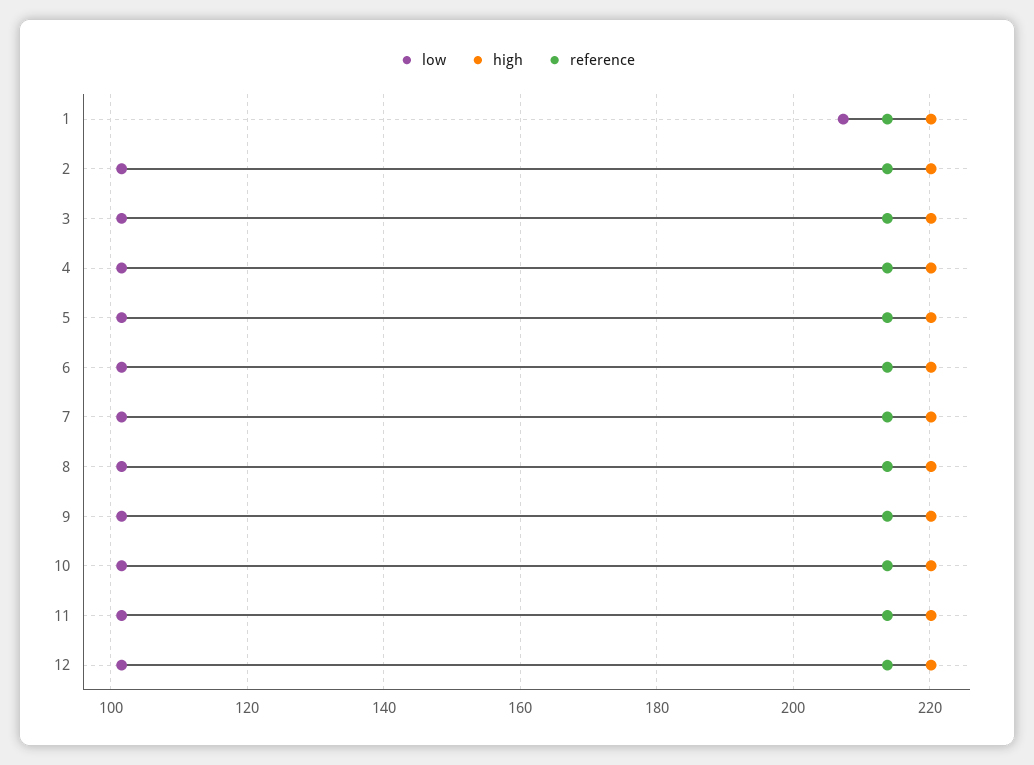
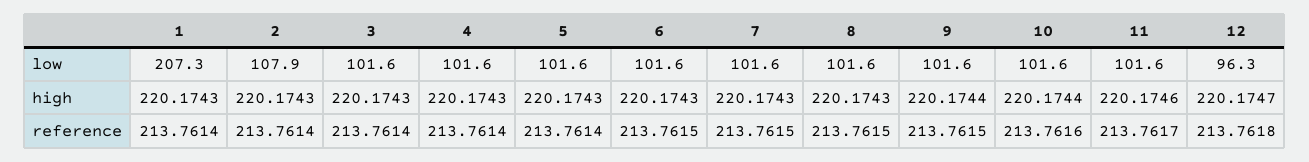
  {
    "low": {
      "1": 207.3,
-     "2": 102,
+     "2": 107.9,
      "3": 101.6,
      "4": 101.6,
      "5": 101.6,
      "6": 101.6,
      "7": 101.6,
      "8": 101.6,
      "9": 101.6,
      "10": 101.6,
      "11": 101.6,
-     "12": 102
+     "12": 96.3
    },
    "high": {
      "1": 220.1743,
      "2": 220.1743,
      "3": 220.1743,
      "4": 220.1743,
      "5": 220.1743,
      "6": 220.1743,
      "7": 220.1743,
      "8": 220.1743,
      "9": 220.1744,
      "10": 220.1744,
      "11": 220.1746,
      "12": 220.1747
    },
    "reference": {
      "1": 213.7614,
      "2": 213.7614,
      "3": 213.7614,
      "4": 213.7614,
      "5": 213.7614,
      "6": 213.7615,
      "7": 213.7615,
      "8": 213.7615,
      "9": 213.7615,
      "10": 213.7616,
      "11": 213.7617,
      "12": 213.7618
    }
  }

